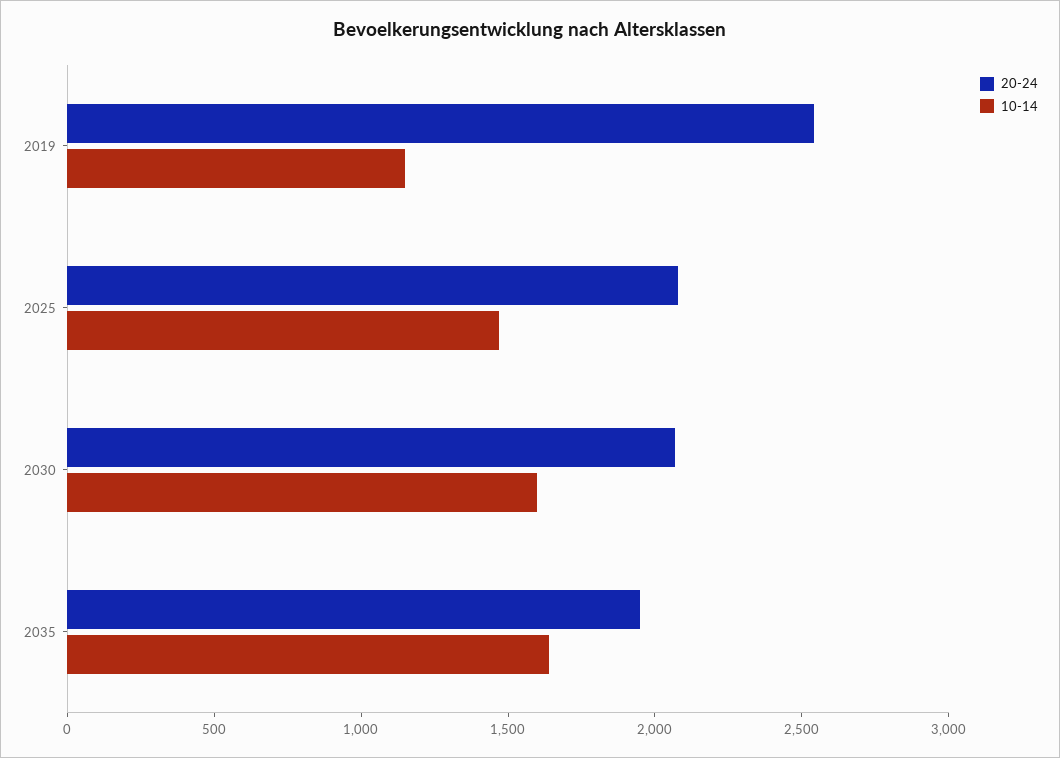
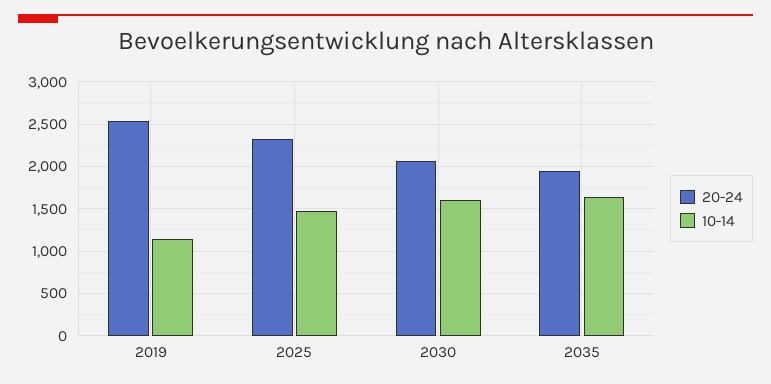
  {
    "20-24": {
      "2019": 2500,
-     "2025": 2100,
+     "2025": 2300,
      "2030": 2100,
      "2035": 2000
    },
    "10-14": {
      "2019": 1100,
      "2025": 1500,
      "2030": 1600,
      "2035": 1600
    }
  }

